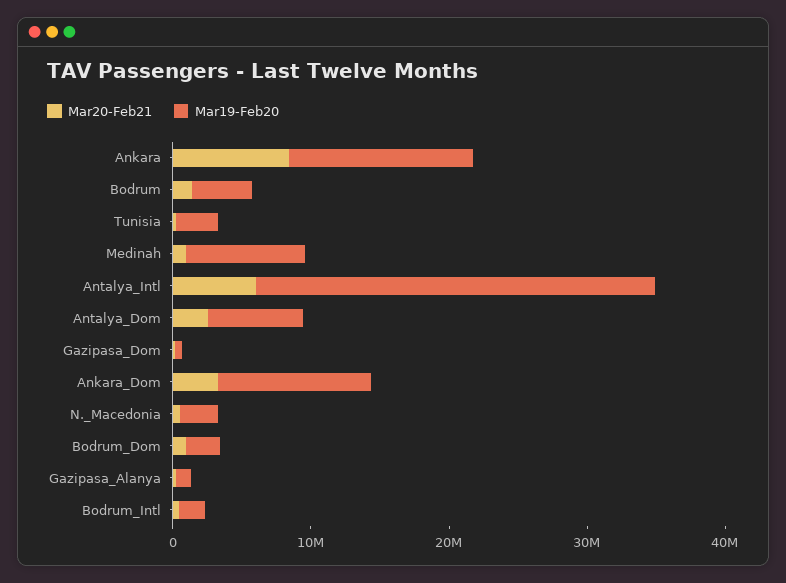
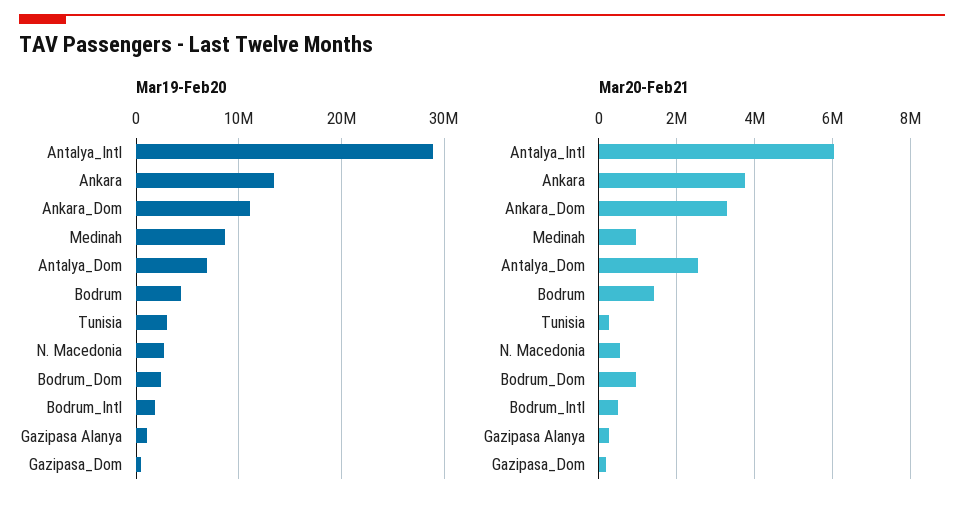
  {
    "Mar20-Feb21": {
-     "Ankara": 8000000,
+     "Ankara": 3800000,
      "Bodrum": 1400000,
      "Tunisia": 200000,
      "Medinah": 1000000,
      "Antalya_Intl": 6000000,
      "Antalya_Dom": 2600000,
      "Gazipasa_Dom": 200000,
      "Ankara_Dom": 3200000,
      "N._Macedonia": 600000,
      "Bodrum_Dom": 1000000,
      "Gazipasa_Alanya": 200000,
      "Bodrum_Intl": 400000
    },
    "Mar19-Feb20": {
      "Ankara": 13000000,
      "Bodrum": 4000000,
      "Tunisia": 3000000,
      "Medinah": 9000000,
      "Antalya_Intl": 29000000,
      "Antalya_Dom": 7000000,
      "Gazipasa_Dom": 0,
      "Ankara_Dom": 11000000,
      "N._Macedonia": 3000000,
      "Bodrum_Dom": 2000000,
      "Gazipasa_Alanya": 1000000,
      "Bodrum_Intl": 2000000
    }
  }

